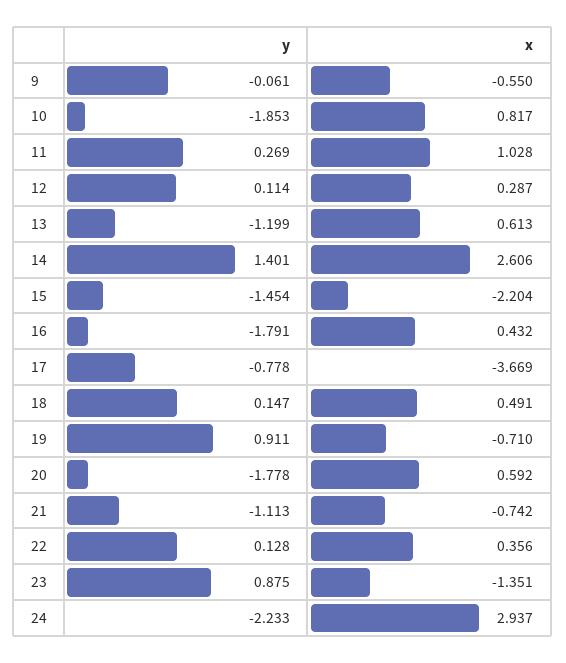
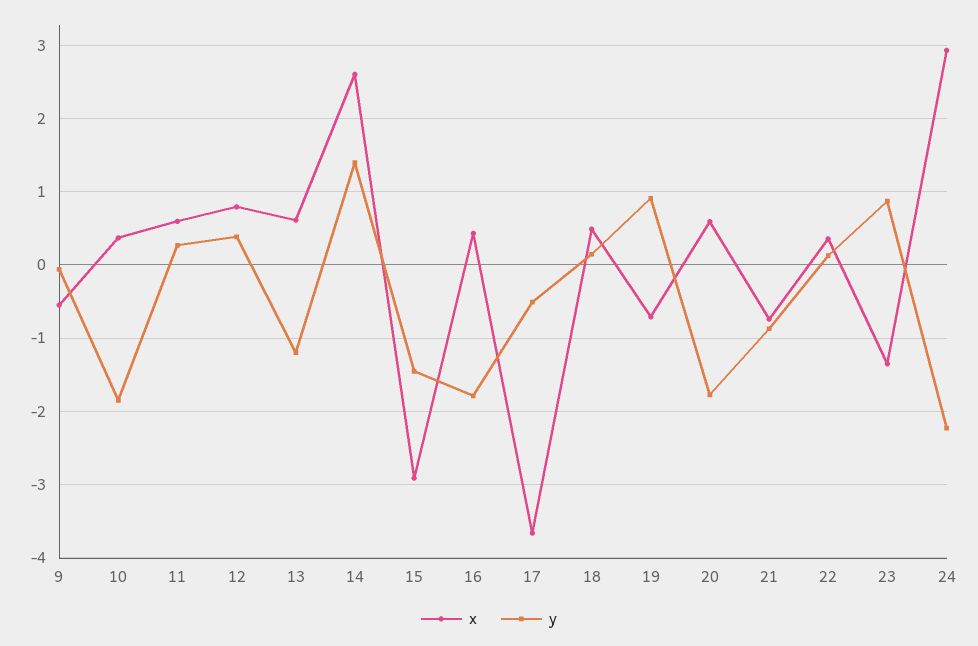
  {
    "y": {
      "9": -0.061,
      "10": -1.853,
      "11": 0.269,
-     "12": 0.114,
+     "12": 0.4,
      "13": -1.199,
      "14": 1.401,
      "15": -1.454,
      "16": -1.791,
-     "17": -0.778,
+     "17": -0.5,
      "18": 0.147,
      "19": 0.911,
      "20": -1.778,
-     "21": -1.113,
+     "21": -0.9,
      "22": 0.128,
      "23": 0.875,
      "24": -2.233
    },
    "x": {
      "9": -0.55,
-     "10": 0.817,
+     "10": 0.4,
-     "11": 1.028,
+     "11": 0.6,
-     "12": 0.287,
+     "12": 0.8,
      "13": 0.613,
      "14": 2.606,
-     "15": -2.204,
+     "15": -2.9,
      "16": 0.432,
      "17": -3.669,
      "18": 0.491,
      "19": -0.71,
      "20": 0.592,
      "21": -0.742,
      "22": 0.356,
      "23": -1.351,
      "24": 2.937
    }
  }

